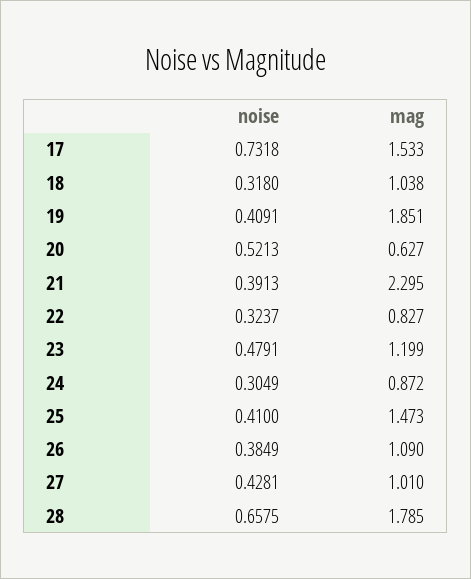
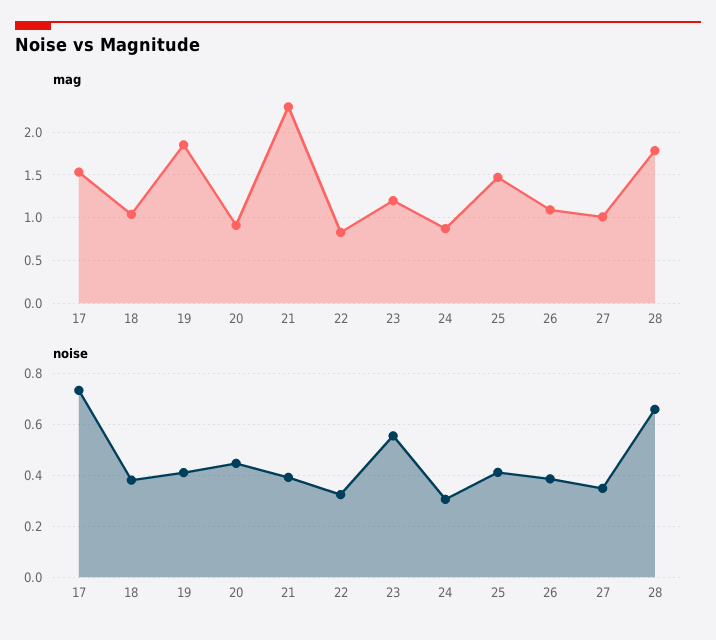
  {
    "noise": {
      "17": 0.7318,
-     "18": 0.318,
+     "18": 0.375,
      "19": 0.4091,
-     "20": 0.5213,
+     "20": 0.45,
      "21": 0.3913,
      "22": 0.3237,
-     "23": 0.4791,
+     "23": 0.55,
      "24": 0.3049,
      "25": 0.41,
      "26": 0.3849,
-     "27": 0.4281,
+     "27": 0.35,
      "28": 0.6575
    },
    "mag": {
      "17": 1.533,
      "18": 1.038,
      "19": 1.851,
-     "20": 0.627,
+     "20": 0.9,
      "21": 2.295,
      "22": 0.827,
      "23": 1.199,
      "24": 0.872,
      "25": 1.473,
      "26": 1.09,
      "27": 1.01,
      "28": 1.785
    }
  }

